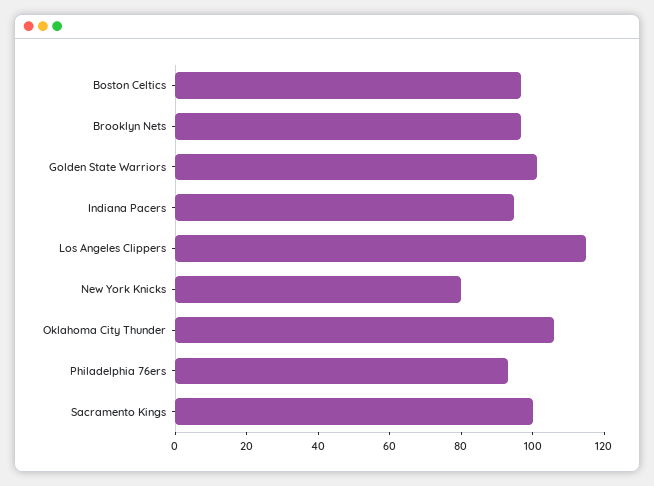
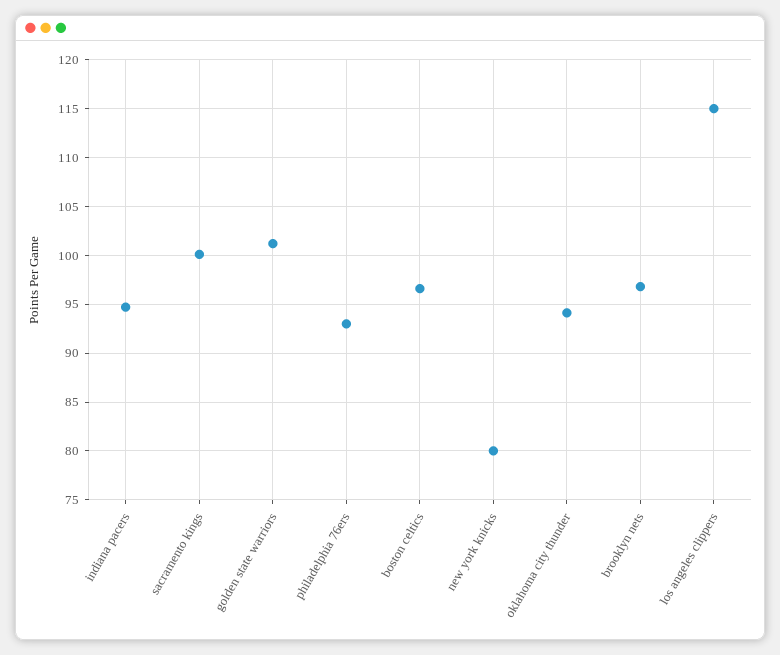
  {
    "Boston Celtics": 97,
    "Brooklyn Nets": 97,
    "Golden State Warriors": 101,
    "Indiana Pacers": 95,
    "Los Angeles Clippers": 115,
    "New York Knicks": 80,
-   "Oklahoma City Thunder": 105,
+   "Oklahoma City Thunder": 94,
    "Philadelphia 76ers": 93,
    "Sacramento Kings": 100
  }

